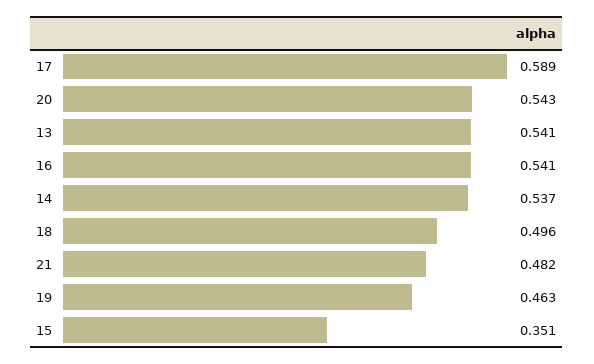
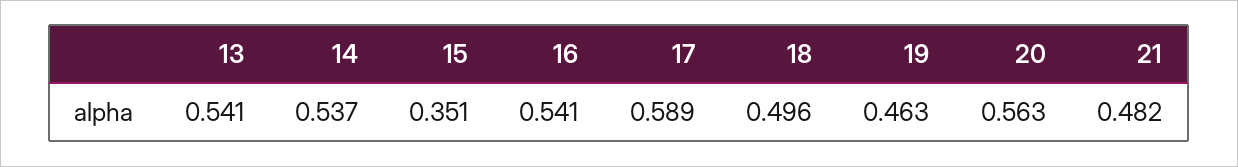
  {
    "17": 0.589,
-   "20": 0.543,
+   "20": 0.563,
    "13": 0.541,
    "16": 0.541,
    "14": 0.537,
    "18": 0.496,
    "21": 0.482,
    "19": 0.463,
    "15": 0.351
  }

